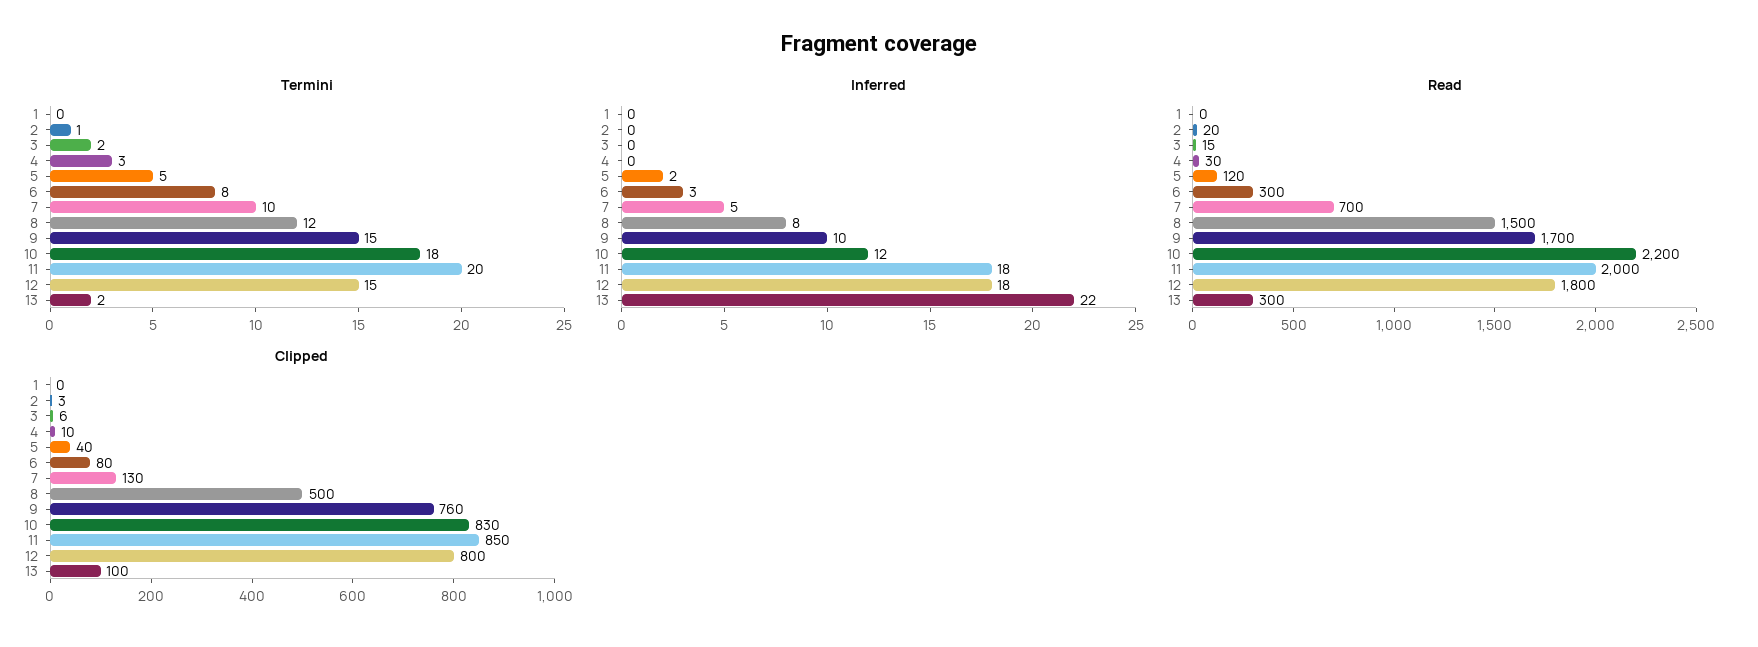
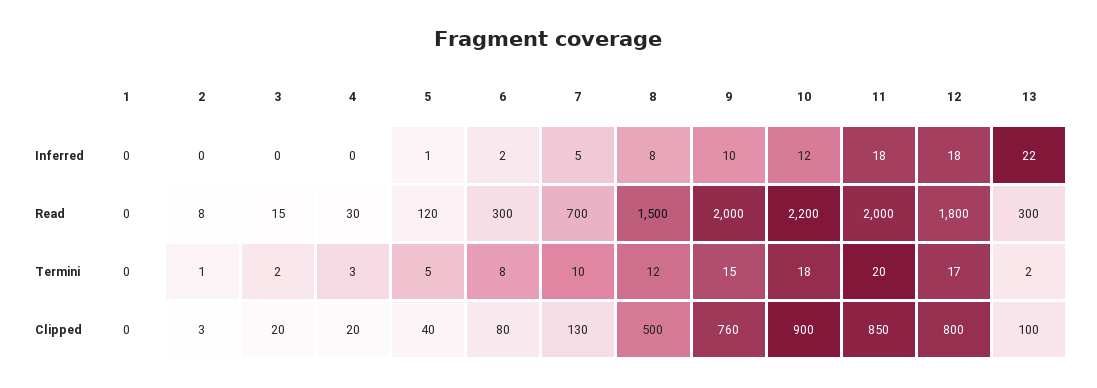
  {
    "Termini": {
      "1": 0,
      "2": 1,
      "3": 2,
      "4": 3,
      "5": 5,
      "6": 8,
      "7": 10,
      "8": 12,
      "9": 15,
      "10": 18,
      "11": 20,
-     "12": 15,
+     "12": 17,
      "13": 2
    },
    "Inferred": {
      "1": 0,
      "2": 0,
      "3": 0,
      "4": 0,
-     "5": 2,
+     "5": 1,
-     "6": 3,
+     "6": 2,
      "7": 5,
      "8": 8,
      "9": 10,
      "10": 12,
      "11": 18,
      "12": 18,
      "13": 22
    },
    "Read": {
      "1": 0,
-     "2": 20,
+     "2": 8,
      "3": 15,
      "4": 30,
      "5": 120,
      "6": 300,
      "7": 700,
      "8": 1500,
-     "9": 1700,
+     "9": 2000,
      "10": 2200,
      "11": 2000,
      "12": 1800,
      "13": 300
    },
    "Clipped": {
      "1": 0,
      "2": 3,
-     "3": 6,
+     "3": 20,
-     "4": 10,
+     "4": 20,
      "5": 40,
      "6": 80,
      "7": 130,
      "8": 500,
      "9": 760,
-     "10": 830,
+     "10": 900,
      "11": 850,
      "12": 800,
      "13": 100
    }
  }

